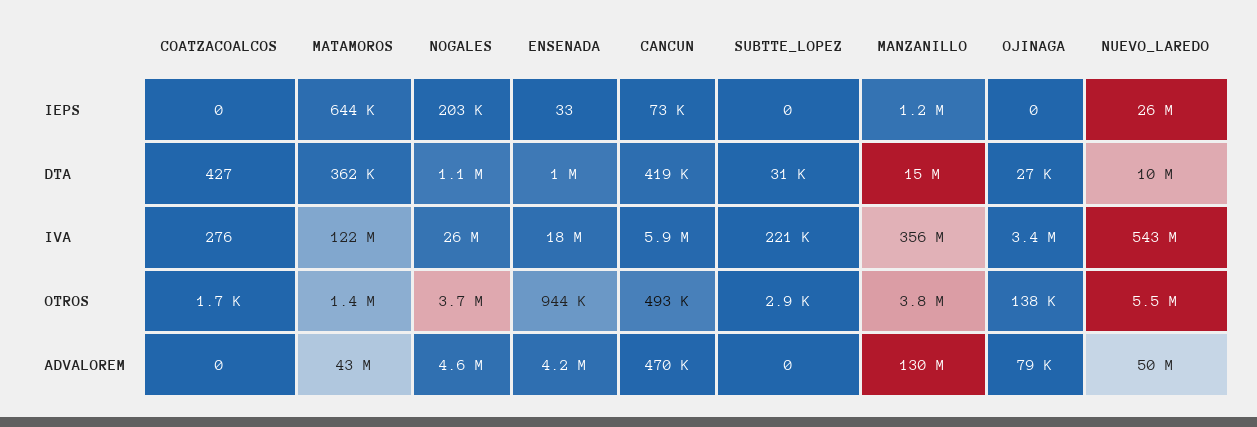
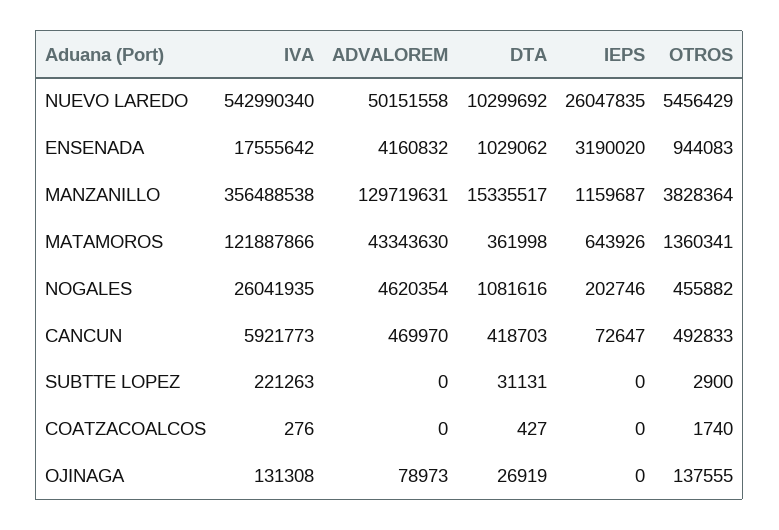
  {
    "COATZACOALCOS": {
      "IEPS": 0,
      "DTA": 427,
      "IVA": 276,
      "OTROS": 1740,
      "ADVALOREM": 0
    },
    "MATAMOROS": {
      "IEPS": 643926,
      "DTA": 361998,
      "IVA": 121887866,
      "OTROS": 1360341,
      "ADVALOREM": 43343630
    },
    "NOGALES": {
      "IEPS": 202746,
      "DTA": 1081616,
      "IVA": 26041935,
-     "OTROS": 3700000,
+     "OTROS": 455882,
      "ADVALOREM": 4620354
    },
    "ENSENADA": {
-     "IEPS": 33,
+     "IEPS": 3190020,
      "DTA": 1029062,
      "IVA": 17555642,
      "OTROS": 944083,
      "ADVALOREM": 4160832
    },
    "CANCUN": {
      "IEPS": 72647,
      "DTA": 418703,
      "IVA": 5921773,
      "OTROS": 492833,
      "ADVALOREM": 469970
    },
    "SUBTTE_LOPEZ": {
      "IEPS": 0,
      "DTA": 31131,
      "IVA": 221263,
      "OTROS": 2900,
      "ADVALOREM": 0
    },
    "MANZANILLO": {
      "IEPS": 1159687,
      "DTA": 15335517,
      "IVA": 356488538,
      "OTROS": 3828364,
      "ADVALOREM": 129719631
    },
    "OJINAGA": {
      "IEPS": 0,
      "DTA": 26919,
-     "IVA": 3400000,
+     "IVA": 131308,
      "OTROS": 137555,
      "ADVALOREM": 78973
    },
    "NUEVO_LAREDO": {
      "IEPS": 26047835,
      "DTA": 10299692,
      "IVA": 542990340,
      "OTROS": 5456429,
      "ADVALOREM": 50151558
    }
  }

